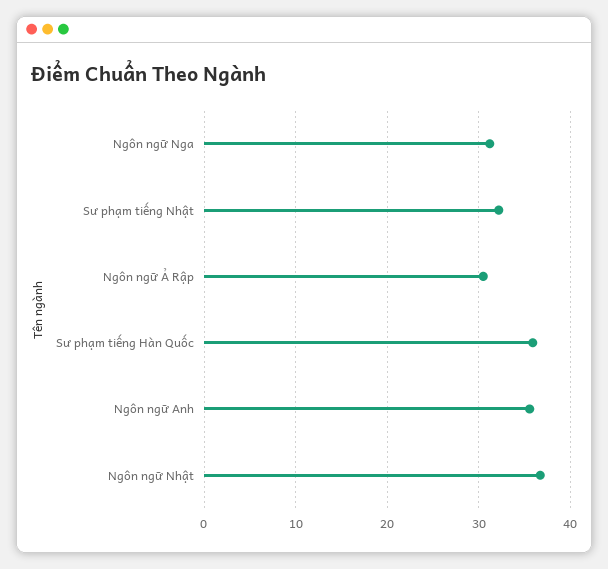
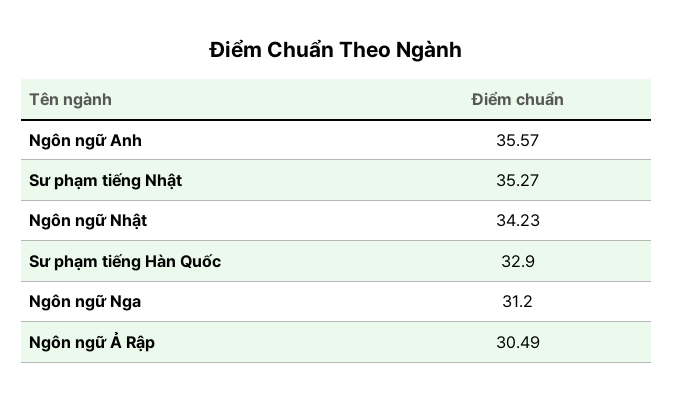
  {
    "Ngôn ngữ Nga": 31.2,
-   "Sư phạm tiếng Nhật": 32,
+   "Sư phạm tiếng Nhật": 35.27,
    "Ngôn ngữ Ả Rập": 30.49,
-   "Sư phạm tiếng Hàn Quốc": 36,
+   "Sư phạm tiếng Hàn Quốc": 32.9,
    "Ngôn ngữ Anh": 35.57,
-   "Ngôn ngữ Nhật": 37
+   "Ngôn ngữ Nhật": 34.23
  }

